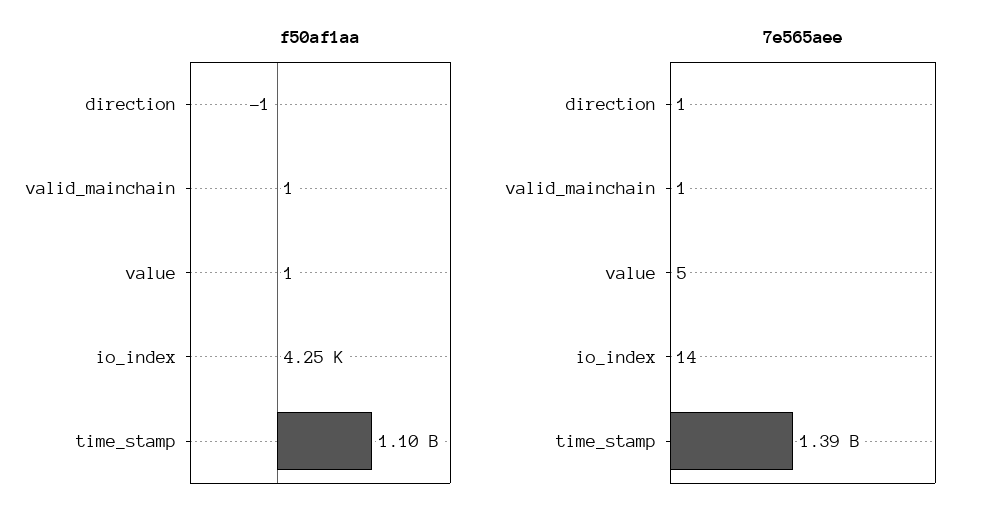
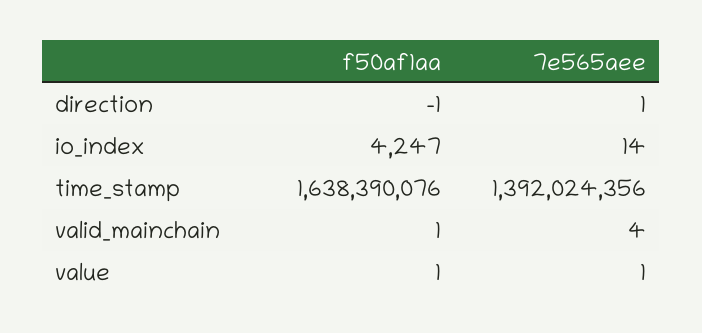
  {
    "f50af1aa": {
      "direction": -1,
      "valid_mainchain": 1,
      "value": 1,
      "io_index": 4247,
-     "time_stamp": 1100000000
+     "time_stamp": 1638390076
    },
    "7e565aee": {
      "direction": 1,
-     "valid_mainchain": 1,
+     "valid_mainchain": 4,
-     "value": 5,
+     "value": 1,
      "io_index": 14,
      "time_stamp": 1392024356
    }
  }

